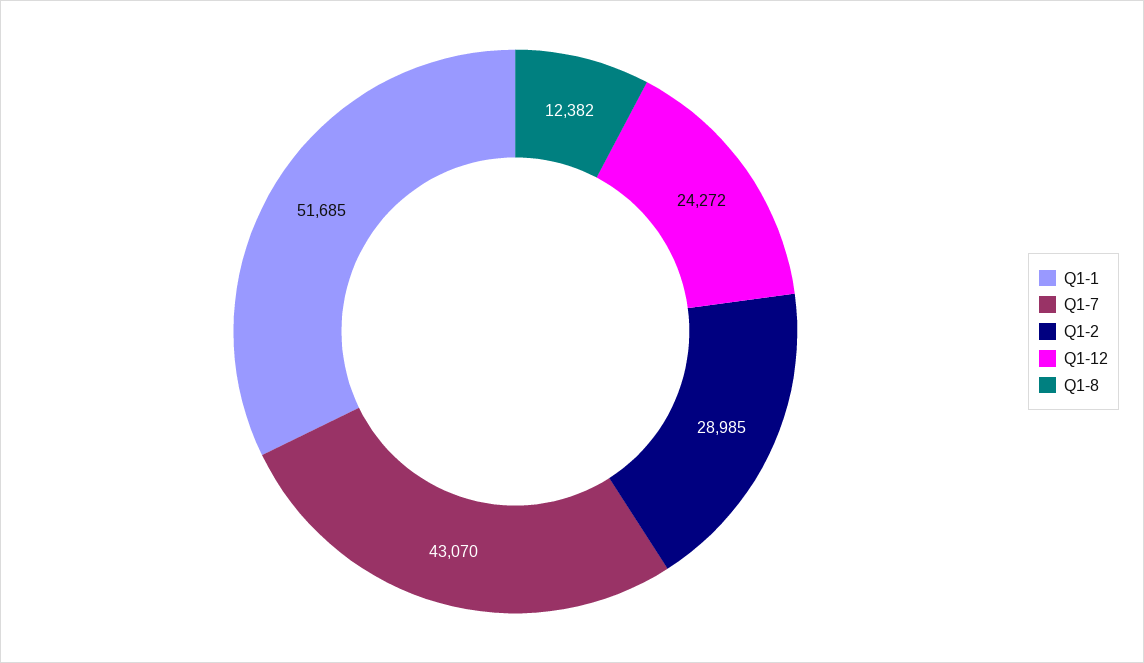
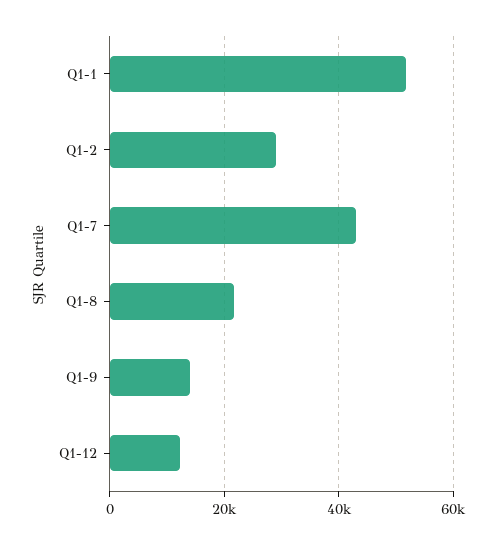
  {
    "Q1-1": 51685,
    "Q1-7": 43070,
    "Q1-2": 28985,
-   "Q1-12": 24272,
+   "Q1-12": 12000,
-   "Q1-8": 12382
+   "Q1-8": 22000,
+   "Q1-9": 14000
  }

